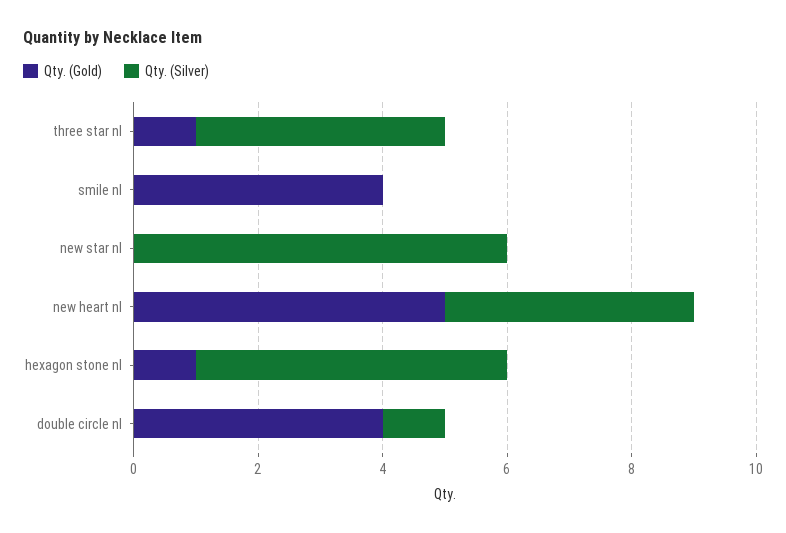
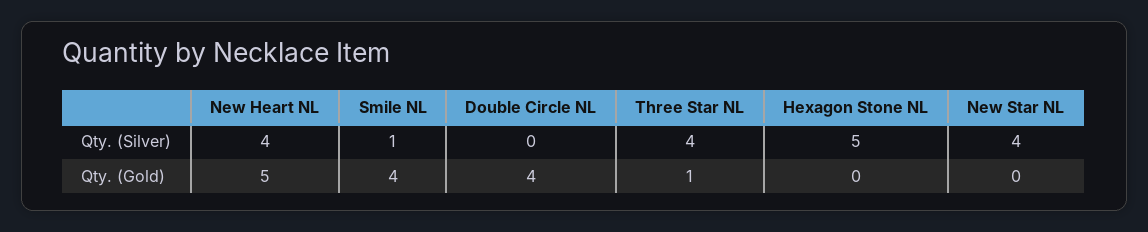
  {
    "Qty. (Gold)": {
      "three star nl": 1,
      "smile nl": 4,
      "new star nl": 0,
      "new heart nl": 5,
-     "hexagon stone nl": 1,
+     "hexagon stone nl": 0,
      "double circle nl": 4
    },
    "Qty. (Silver)": {
      "three star nl": 4,
-     "smile nl": 0,
+     "smile nl": 1,
-     "new star nl": 6,
+     "new star nl": 4,
      "new heart nl": 4,
      "hexagon stone nl": 5,
-     "double circle nl": 1
+     "double circle nl": 0
    }
  }

